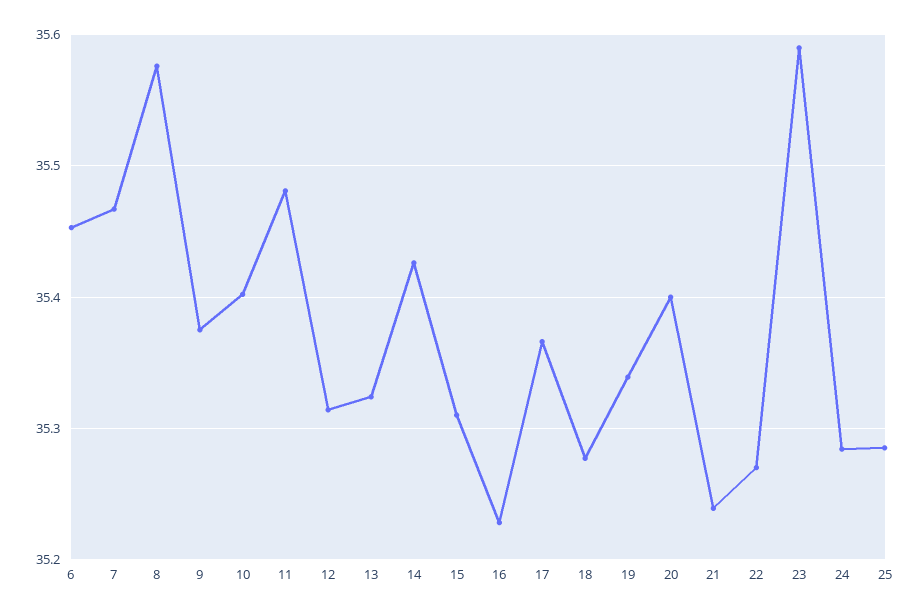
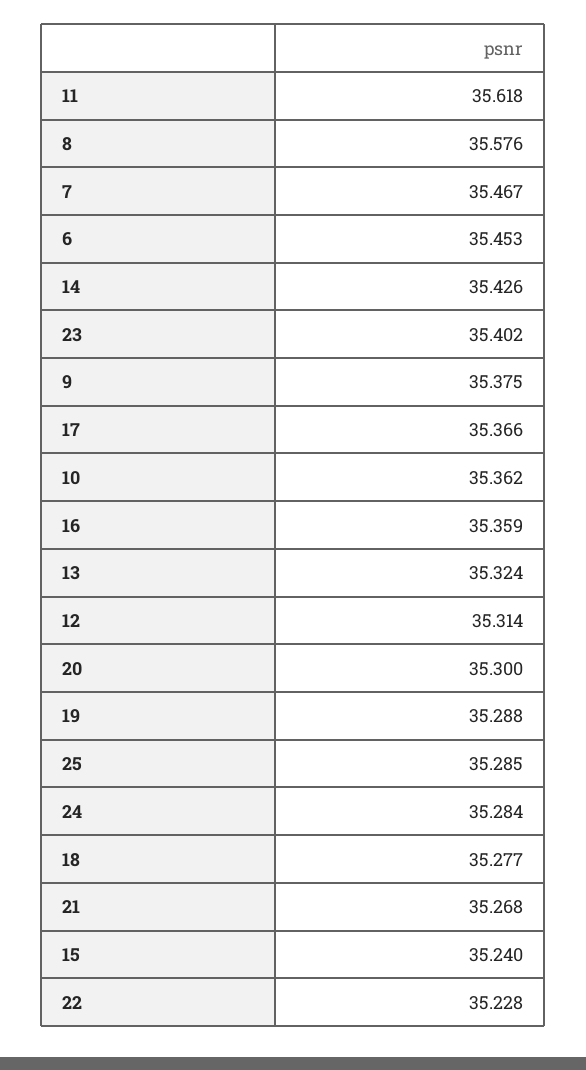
  {
    "6": 35.453,
    "7": 35.467,
    "8": 35.576,
    "9": 35.375,
-   "10": 35.4,
+   "10": 35.362,
-   "11": 35.48,
+   "11": 35.618,
    "12": 35.314,
    "13": 35.324,
    "14": 35.426,
-   "15": 35.31,
+   "15": 35.24,
-   "16": 35.23,
+   "16": 35.359,
    "17": 35.366,
    "18": 35.277,
-   "19": 35.34,
+   "19": 35.288,
-   "20": 35.4,
+   "20": 35.3,
-   "21": 35.24,
+   "21": 35.268,
-   "22": 35.27,
+   "22": 35.228,
-   "23": 35.59,
+   "23": 35.402,
    "24": 35.284,
    "25": 35.285
  }

